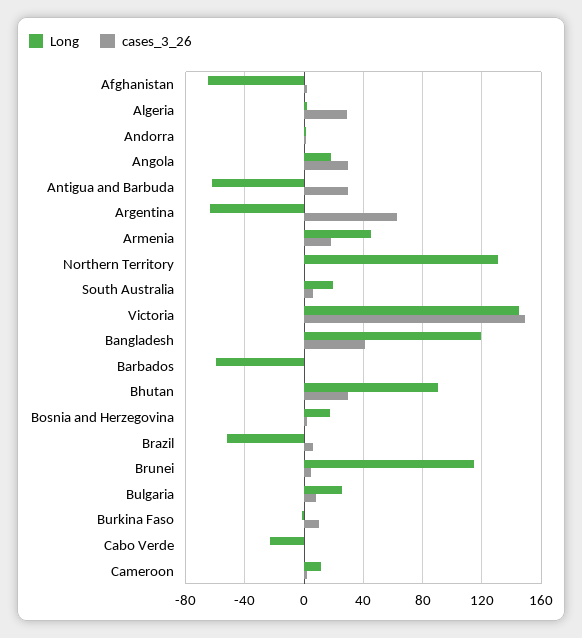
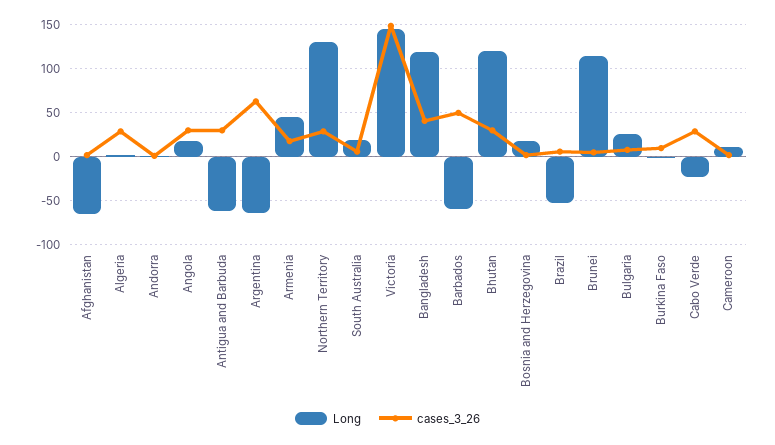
  {
    "Long": {
      "Afghanistan": -65,
      "Algeria": 0,
      "Andorra": 0,
      "Angola": 20,
      "Antigua and Barbuda": -60,
      "Argentina": -65,
      "Armenia": 45,
      "Northern Territory": 130,
      "South Australia": 20,
      "Victoria": 145,
      "Bangladesh": 120,
      "Barbados": -60,
-     "Bhutan": 90,
+     "Bhutan": 120,
      "Bosnia and Herzegovina": 20,
      "Brazil": -50,
      "Brunei": 115,
      "Bulgaria": 25,
      "Burkina Faso": 0,
      "Cabo Verde": -25,
      "Cameroon": 10
    },
    "cases_3_26": {
      "Afghanistan": 0,
      "Algeria": 30,
      "Andorra": 0,
      "Angola": 30,
      "Antigua and Barbuda": 30,
      "Argentina": 65,
      "Armenia": 20,
-     "Northern Territory": 0,
+     "Northern Territory": 30,
      "South Australia": 5,
      "Victoria": 150,
      "Bangladesh": 40,
-     "Barbados": 0,
+     "Barbados": 50,
      "Bhutan": 30,
      "Bosnia and Herzegovina": 0,
      "Brazil": 5,
      "Brunei": 5,
      "Bulgaria": 10,
      "Burkina Faso": 10,
-     "Cabo Verde": 0,
+     "Cabo Verde": 30,
      "Cameroon": 0
    }
  }

